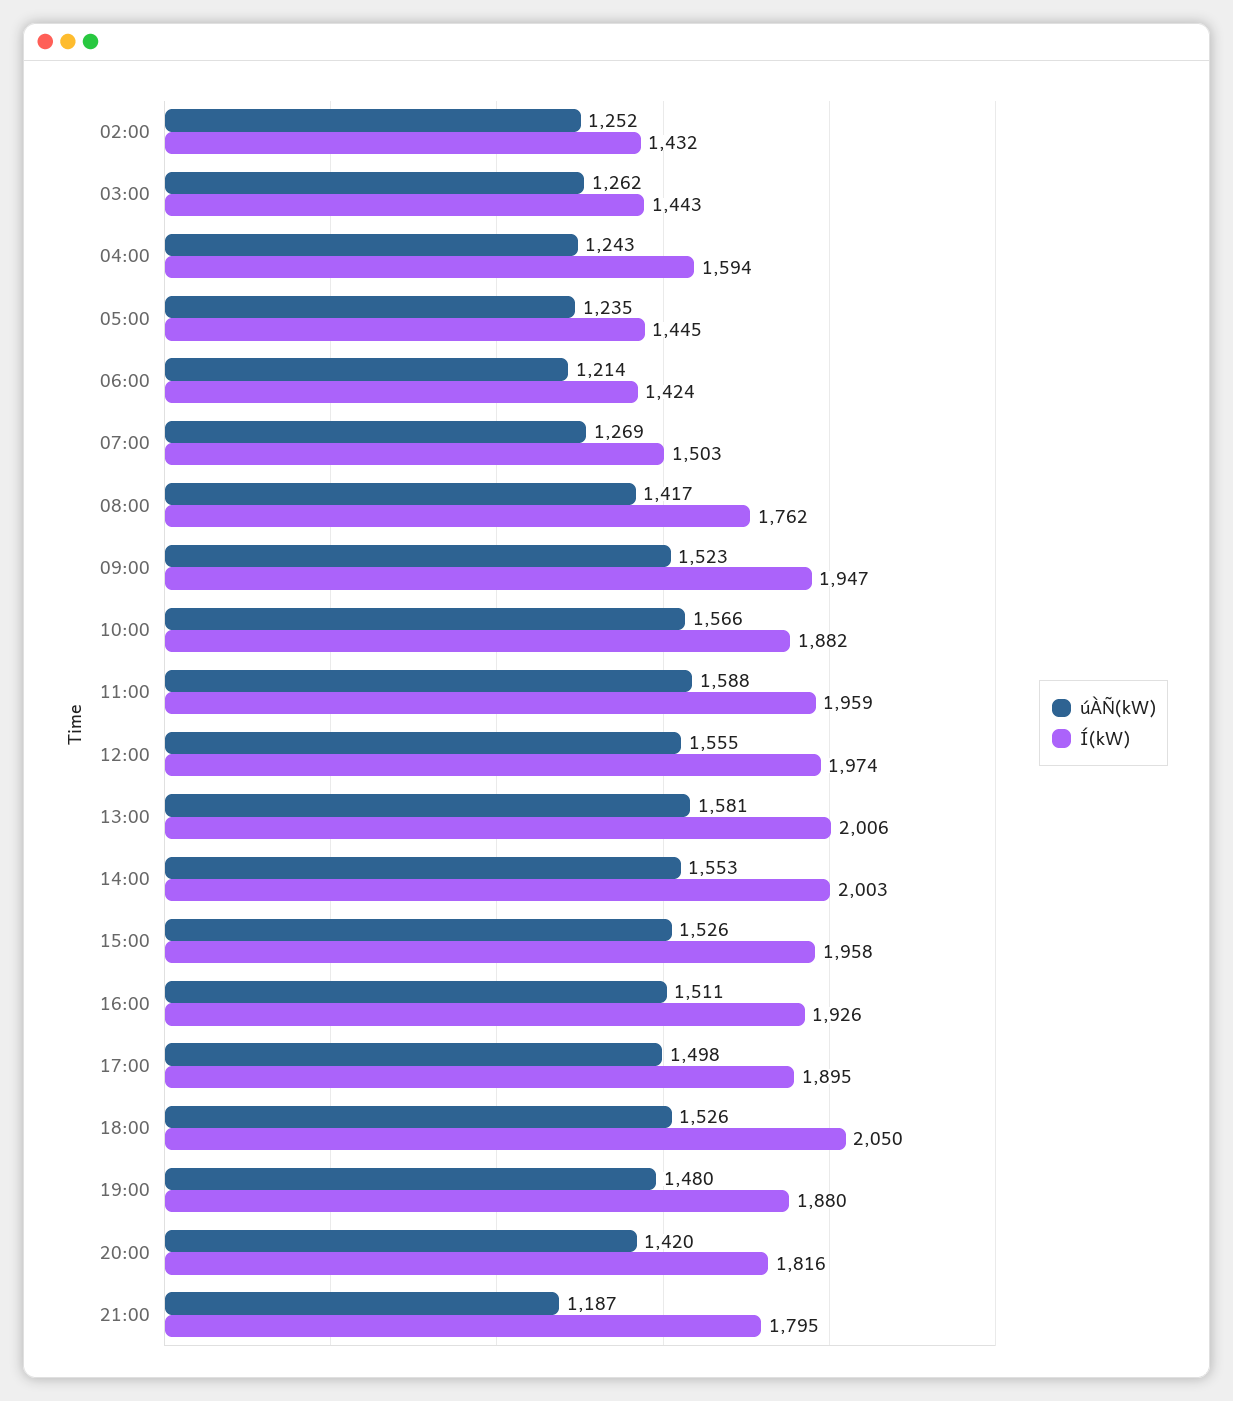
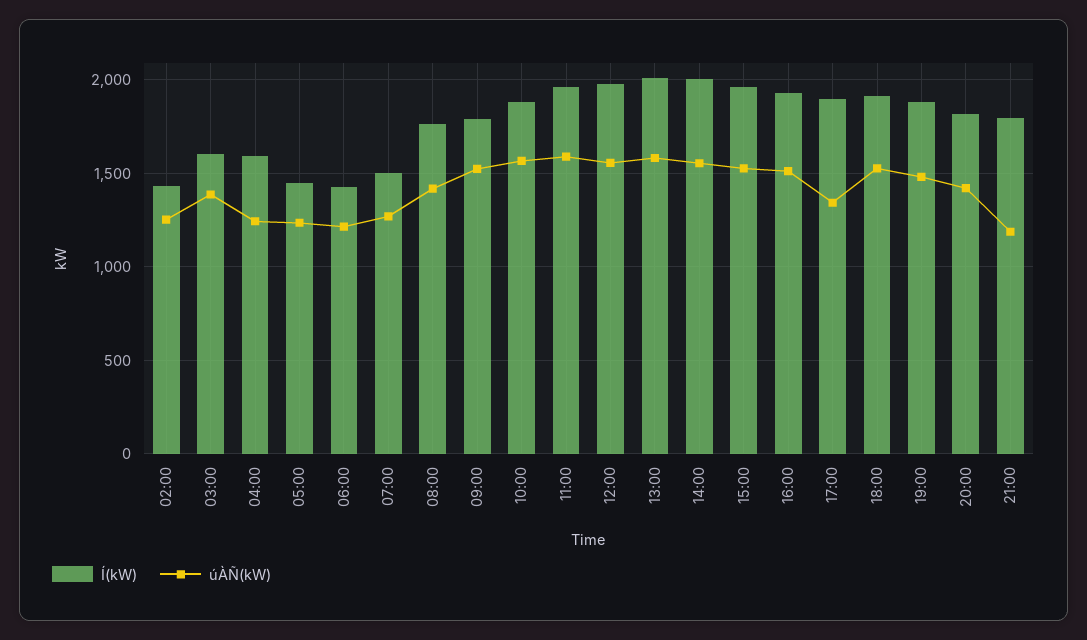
  {
    "úÀÑ(kW)": {
      "02:00": 1252,
-     "03:00": 1262,
+     "03:00": 1400,
      "04:00": 1243,
      "05:00": 1235,
      "06:00": 1214,
      "07:00": 1269,
      "08:00": 1417,
      "09:00": 1523,
      "10:00": 1566,
      "11:00": 1588,
      "12:00": 1555,
      "13:00": 1581,
      "14:00": 1553,
      "15:00": 1526,
      "16:00": 1511,
-     "17:00": 1498,
+     "17:00": 1350,
      "18:00": 1526,
      "19:00": 1480,
      "20:00": 1420,
      "21:00": 1187
    },
    "Í(kW)": {
      "02:00": 1432,
-     "03:00": 1443,
+     "03:00": 1600,
      "04:00": 1594,
      "05:00": 1445,
      "06:00": 1424,
      "07:00": 1503,
      "08:00": 1762,
-     "09:00": 1947,
+     "09:00": 1800,
      "10:00": 1882,
      "11:00": 1959,
      "12:00": 1974,
      "13:00": 2006,
      "14:00": 2003,
      "15:00": 1958,
      "16:00": 1926,
      "17:00": 1895,
-     "18:00": 2050,
+     "18:00": 1900,
      "19:00": 1880,
      "20:00": 1816,
      "21:00": 1795
    }
  }

